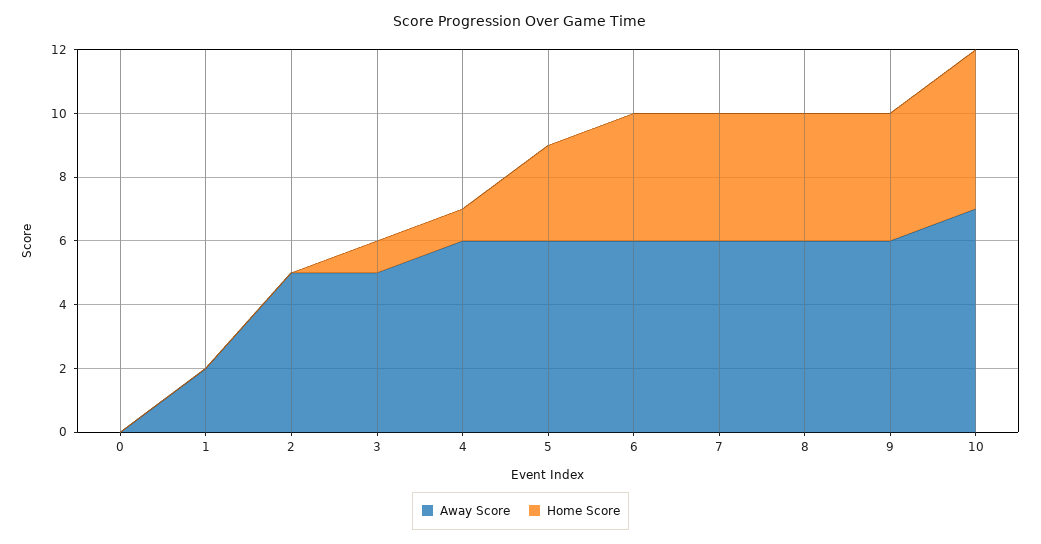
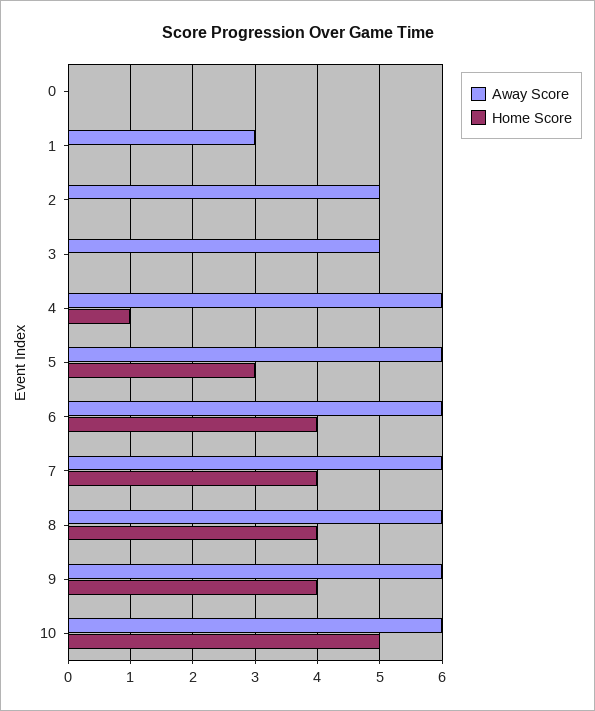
  {
    "Away Score": {
      "0": 0,
-     "1": 2,
+     "1": 3,
      "2": 5,
      "3": 5,
      "4": 6,
      "5": 6,
      "6": 6,
      "7": 6,
      "8": 6,
      "9": 6,
-     "10": 7
+     "10": 6
    },
    "Home Score": {
      "0": 0,
      "1": 0,
      "2": 0,
-     "3": 1,
+     "3": 0,
      "4": 1,
      "5": 3,
      "6": 4,
      "7": 4,
      "8": 4,
      "9": 4,
      "10": 5
    }
  }

